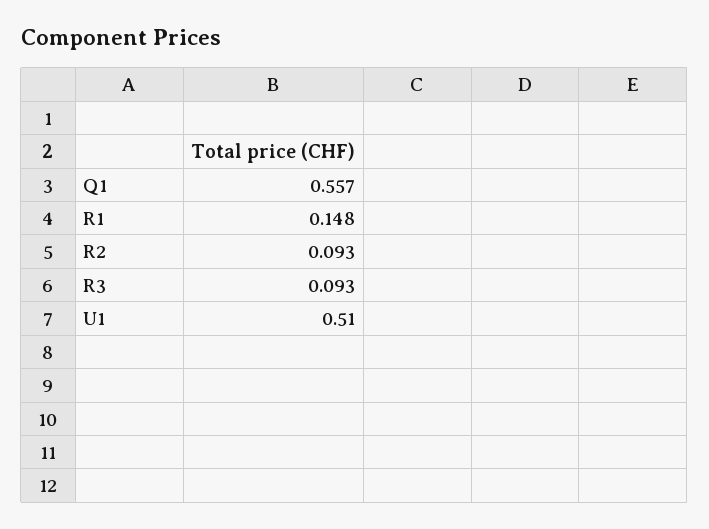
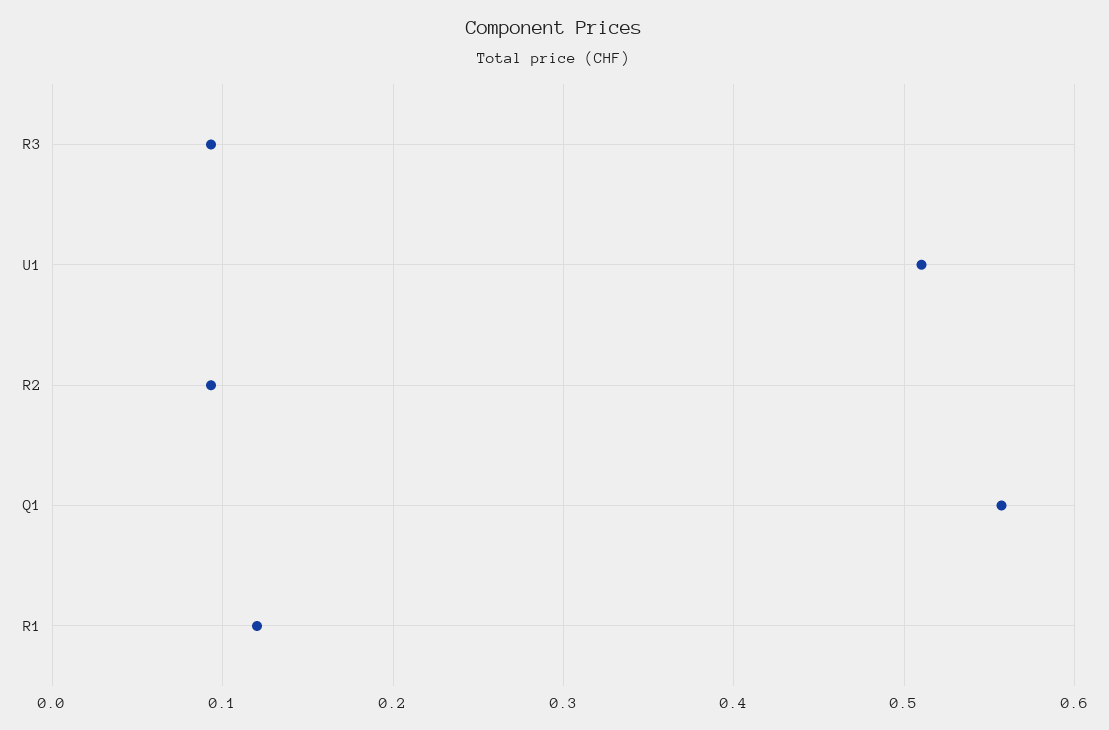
  {
    "Q1": 0.557,
-   "R1": 0.148,
+   "R1": 0.12,
    "R2": 0.093,
    "R3": 0.093,
    "U1": 0.51
  }

